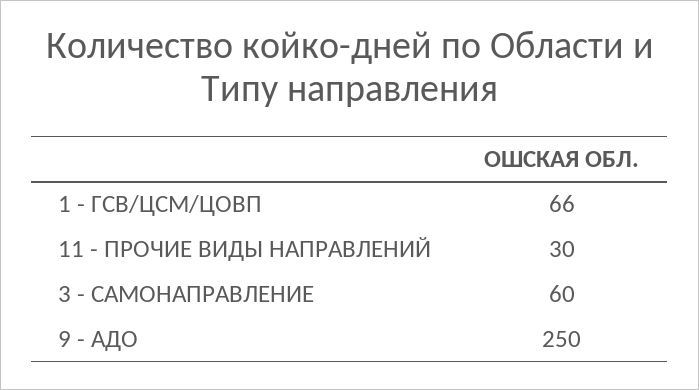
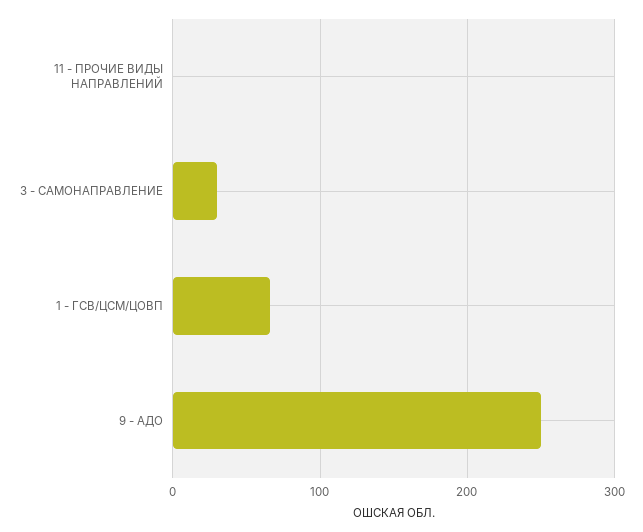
  {
    "1 - ГСВ/ЦСМ/ЦОВП": 66,
-   "11 - ПРОЧИЕ ВИДЫ НАПРАВЛЕНИЙ": 30,
+   "11 - ПРОЧИЕ ВИДЫ НАПРАВЛЕНИЙ": 0,
-   "3 - САМОНАПРАВЛЕНИЕ": 60,
+   "3 - САМОНАПРАВЛЕНИЕ": 30,
    "9 - АДО": 250
  }

